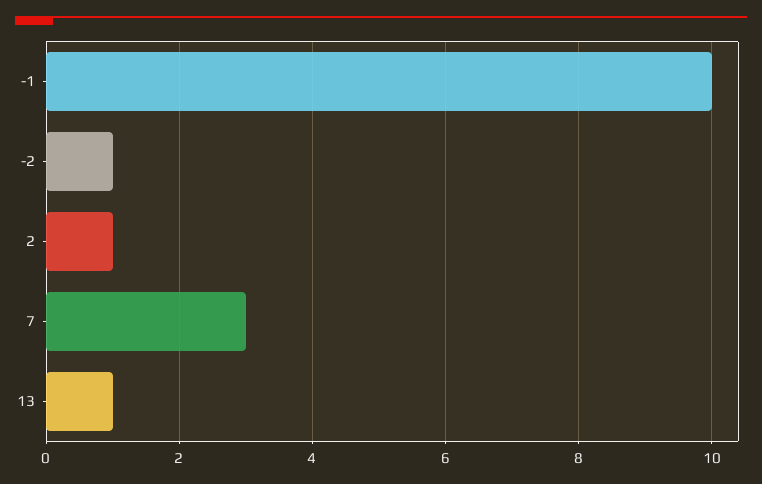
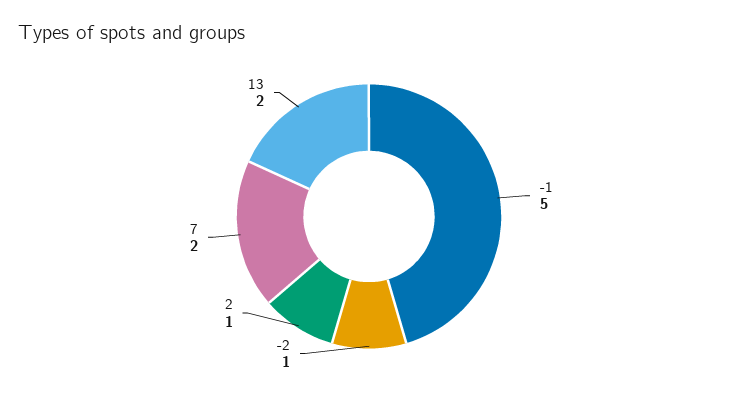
  {
-   "-1": 10,
+   "-1": 5,
    "-2": 1,
    "2": 1,
-   "7": 3,
+   "7": 2,
-   "13": 1
+   "13": 2
  }

